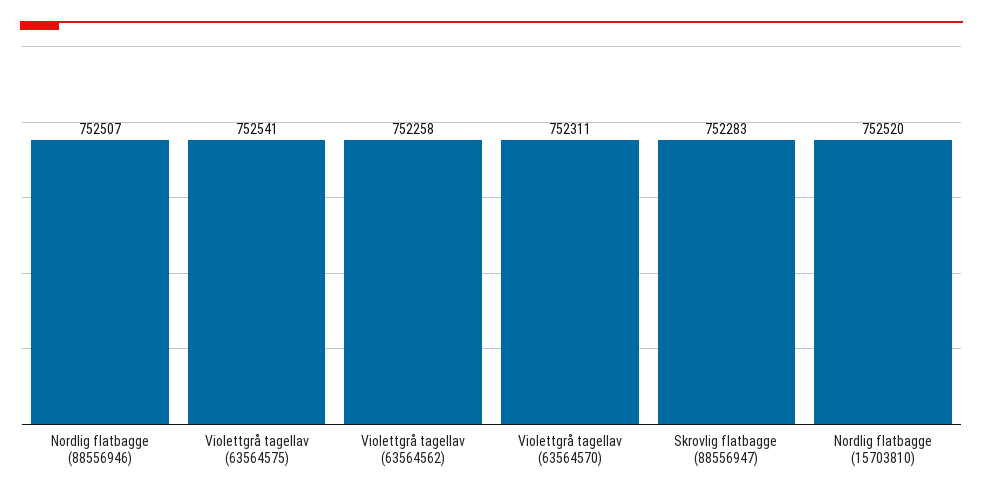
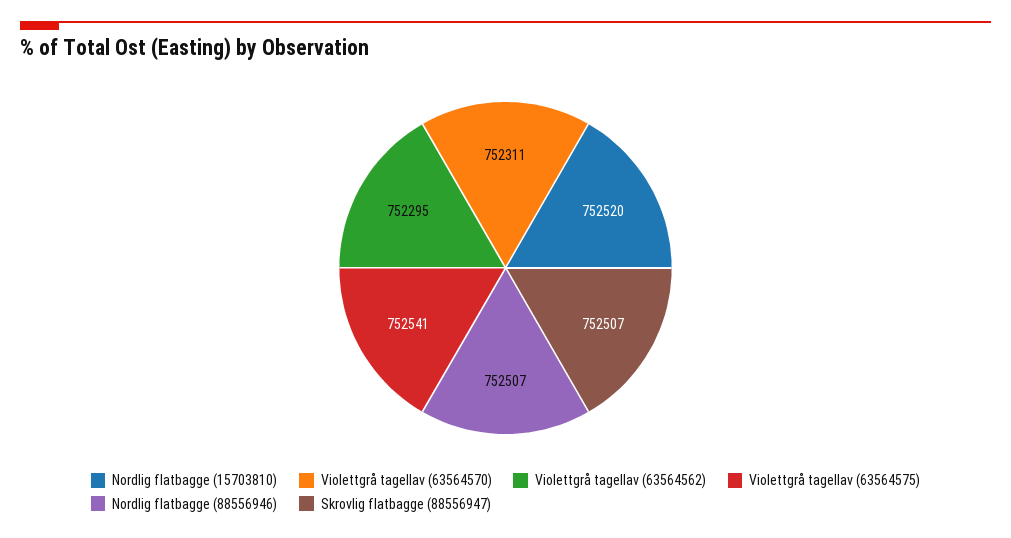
  {
    "Nordlig flatbagge (88556946)": 752507,
    "Violettgrå tagellav (63564575)": 752541,
-   "Violettgrå tagellav (63564562)": 752258,
+   "Violettgrå tagellav (63564562)": 752295,
    "Violettgrå tagellav (63564570)": 752311,
-   "Skrovlig flatbagge (88556947)": 752283,
+   "Skrovlig flatbagge (88556947)": 752507,
    "Nordlig flatbagge (15703810)": 752520
  }

